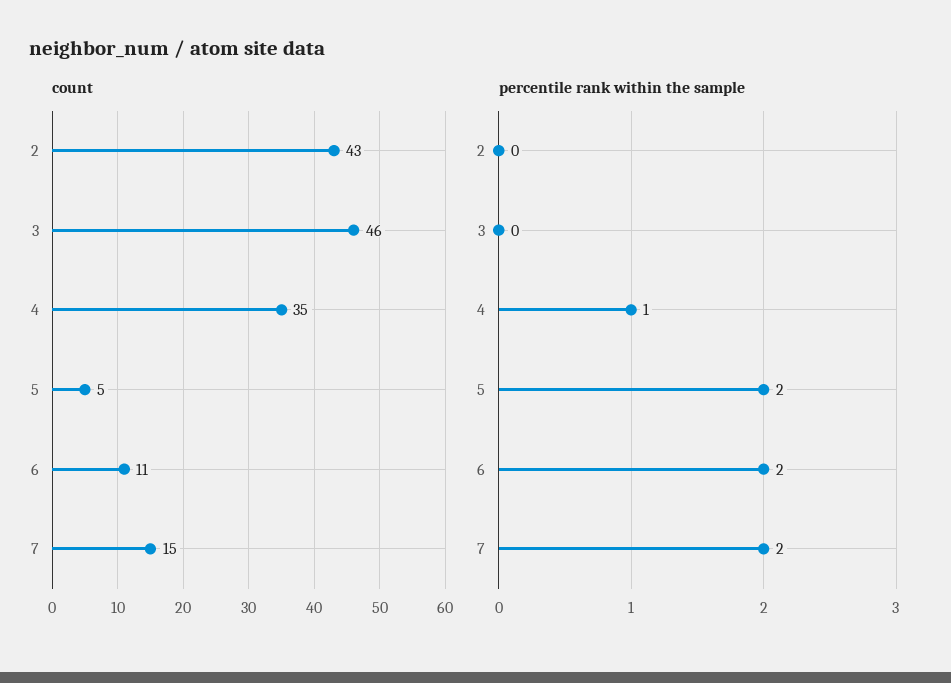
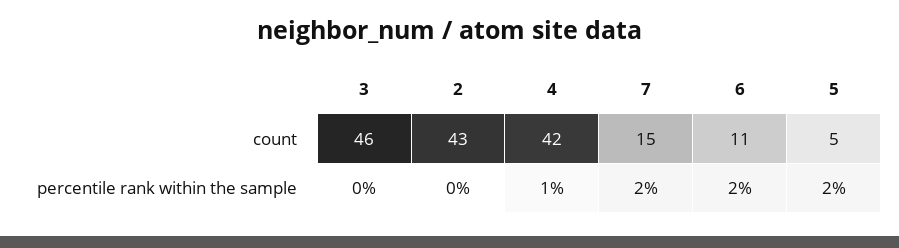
  {
    "count": {
      "2": 43,
      "3": 46,
-     "4": 35,
+     "4": 42,
      "5": 5,
      "6": 11,
      "7": 15
    },
    "percentile rank within the sample": {
      "2": 0,
      "3": 0,
      "4": 1,
      "5": 2,
      "6": 2,
      "7": 2
    }
  }

